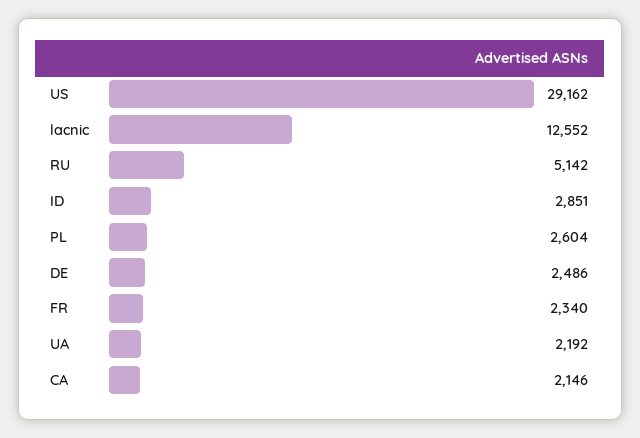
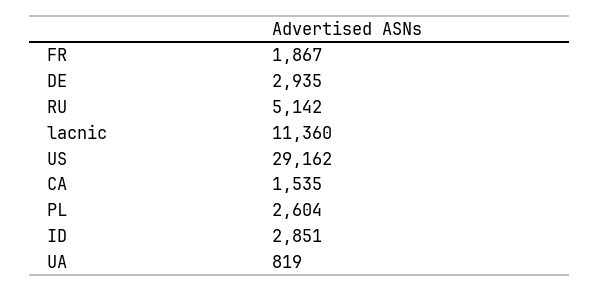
  {
    "US": 29162,
-   "lacnic": 12552,
+   "lacnic": 11360,
    "RU": 5142,
    "ID": 2851,
    "PL": 2604,
-   "DE": 2486,
+   "DE": 2935,
-   "FR": 2340,
+   "FR": 1867,
-   "UA": 2192,
+   "UA": 819,
-   "CA": 2146
+   "CA": 1535
  }

